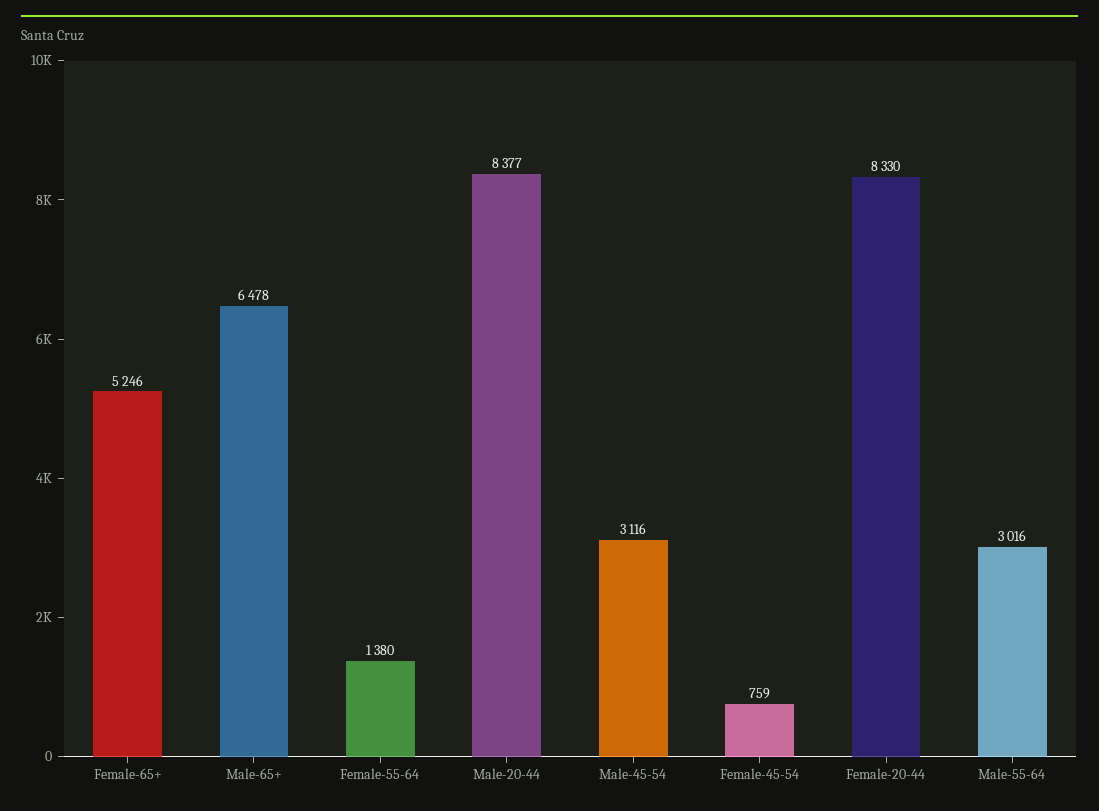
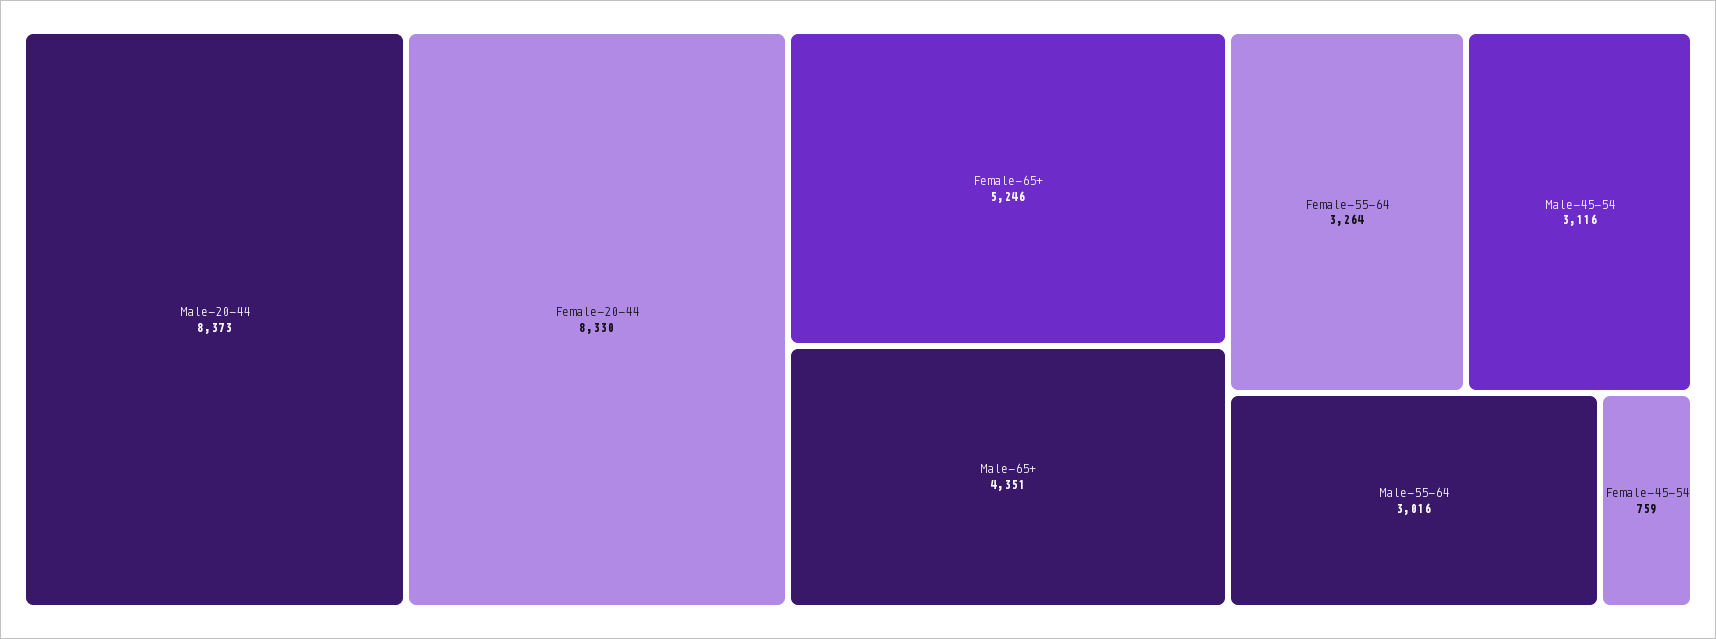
  {
    "Female-65+": 5246,
-   "Male-65+": 6478,
+   "Male-65+": 4351,
-   "Female-55-64": 1380,
+   "Female-55-64": 3264,
-   "Male-20-44": 8377,
+   "Male-20-44": 8373,
    "Male-45-54": 3116,
    "Female-45-54": 759,
    "Female-20-44": 8330,
    "Male-55-64": 3016
  }

